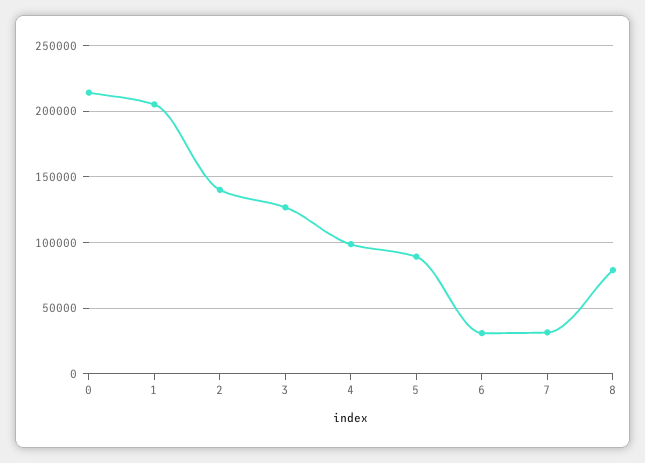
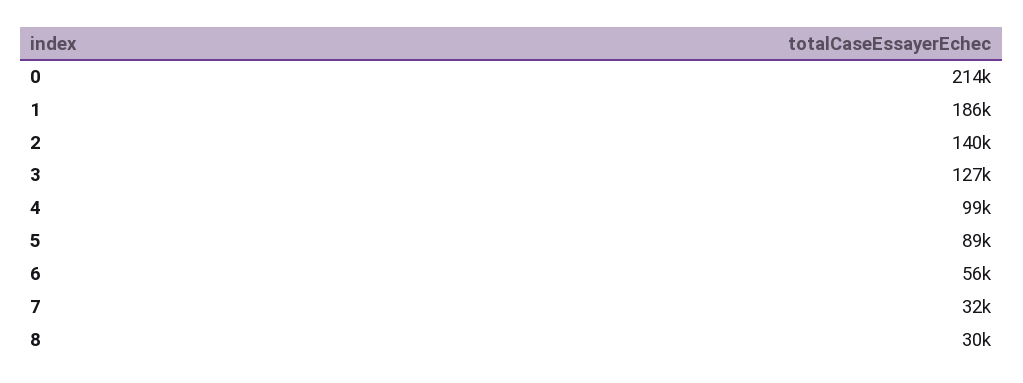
  {
    "0": 214000,
-   "1": 205000,
+   "1": 186000,
    "2": 140000,
    "3": 127000,
    "4": 99000,
    "5": 89000,
-   "6": 30000,
+   "6": 56000,
    "7": 32000,
-   "8": 80000
+   "8": 30000
  }

